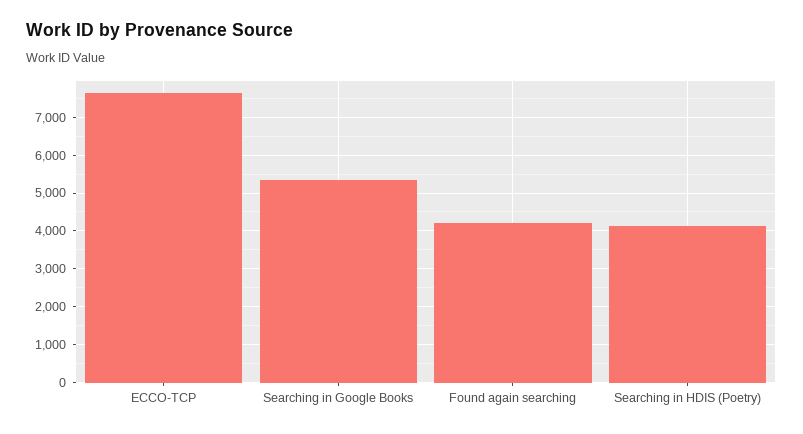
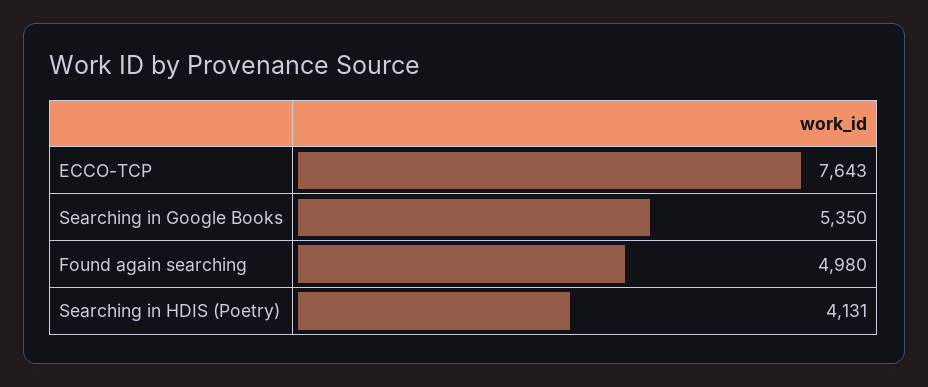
  {
    "ECCO-TCP": 7643,
    "Searching in Google Books": 5350,
-   "Found again searching": 4200,
+   "Found again searching": 4980,
    "Searching in HDIS (Poetry)": 4131
  }

